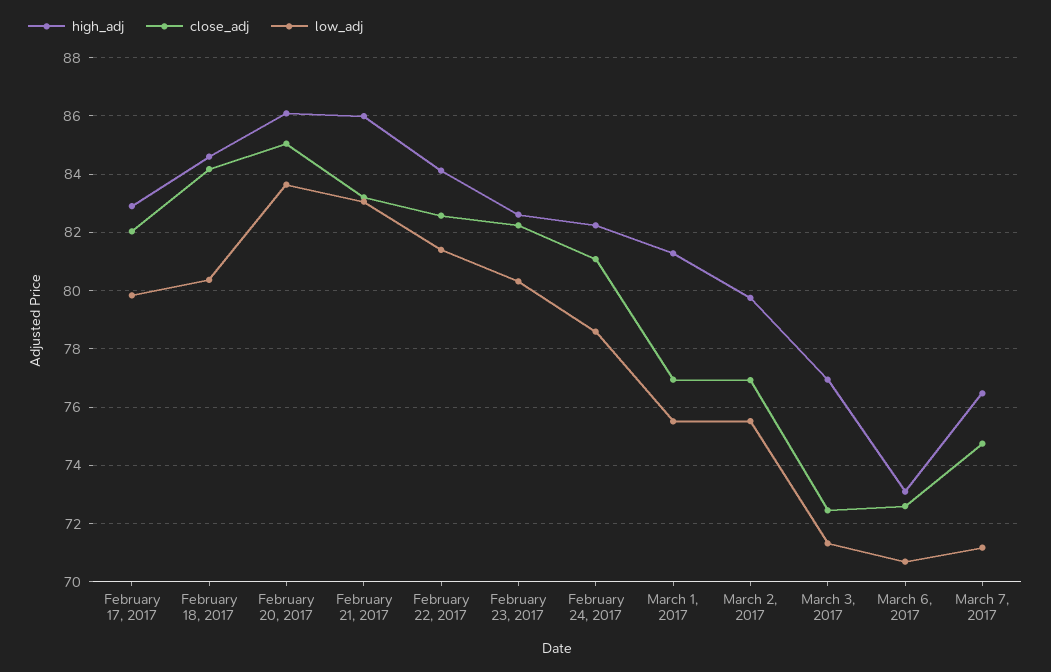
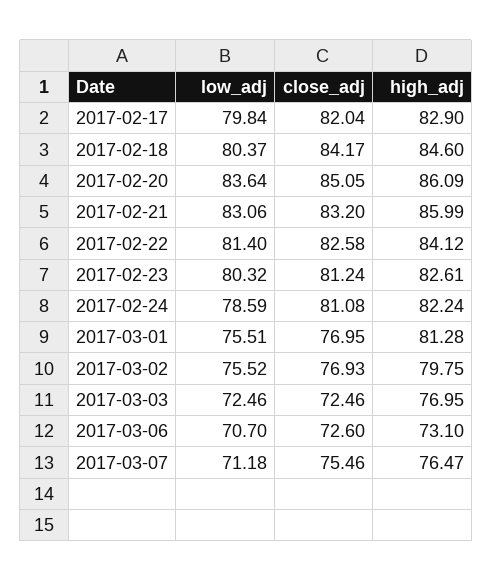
  {
    "high_adj": {
      "February 17, 2017": 82.9,
      "February 18, 2017": 84.6,
      "February 20, 2017": 86.09,
      "February 21, 2017": 85.99,
      "February 22, 2017": 84.12,
      "February 23, 2017": 82.61,
      "February 24, 2017": 82.24,
      "March 1, 2017": 81.28,
      "March 2, 2017": 79.75,
      "March 3, 2017": 76.95,
      "March 6, 2017": 73.1,
      "March 7, 2017": 76.47
    },
    "close_adj": {
      "February 17, 2017": 82.04,
      "February 18, 2017": 84.17,
      "February 20, 2017": 85.05,
      "February 21, 2017": 83.2,
      "February 22, 2017": 82.58,
-     "February 23, 2017": 82.25,
+     "February 23, 2017": 81.24,
      "February 24, 2017": 81.08,
      "March 1, 2017": 76.95,
      "March 2, 2017": 76.93,
      "March 3, 2017": 72.46,
      "March 6, 2017": 72.6,
-     "March 7, 2017": 74.75
+     "March 7, 2017": 75.46
    },
    "low_adj": {
      "February 17, 2017": 79.84,
      "February 18, 2017": 80.37,
      "February 20, 2017": 83.64,
      "February 21, 2017": 83.06,
      "February 22, 2017": 81.4,
      "February 23, 2017": 80.32,
      "February 24, 2017": 78.59,
      "March 1, 2017": 75.51,
      "March 2, 2017": 75.52,
-     "March 3, 2017": 71.25,
+     "March 3, 2017": 72.46,
      "March 6, 2017": 70.7,
      "March 7, 2017": 71.18
    }
  }

